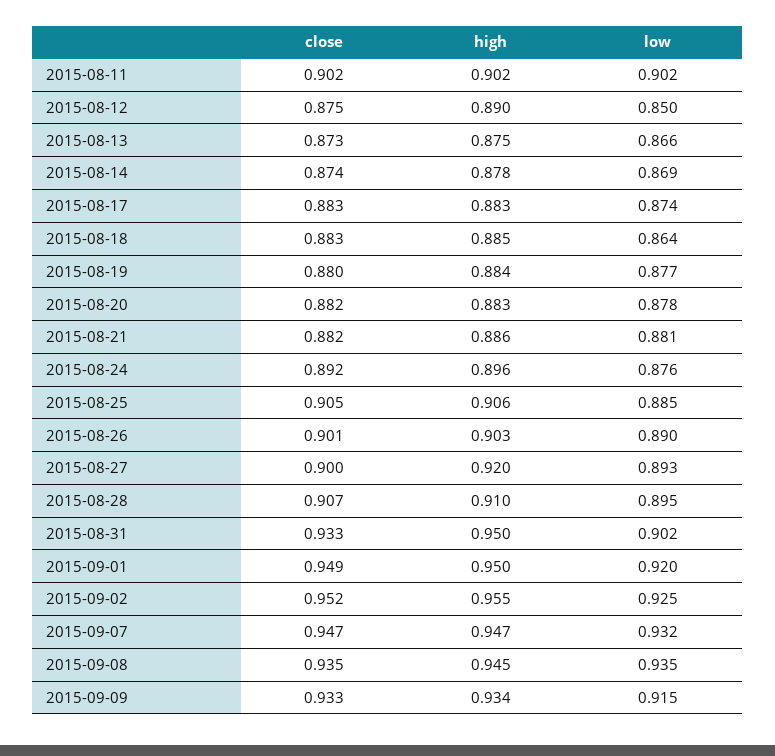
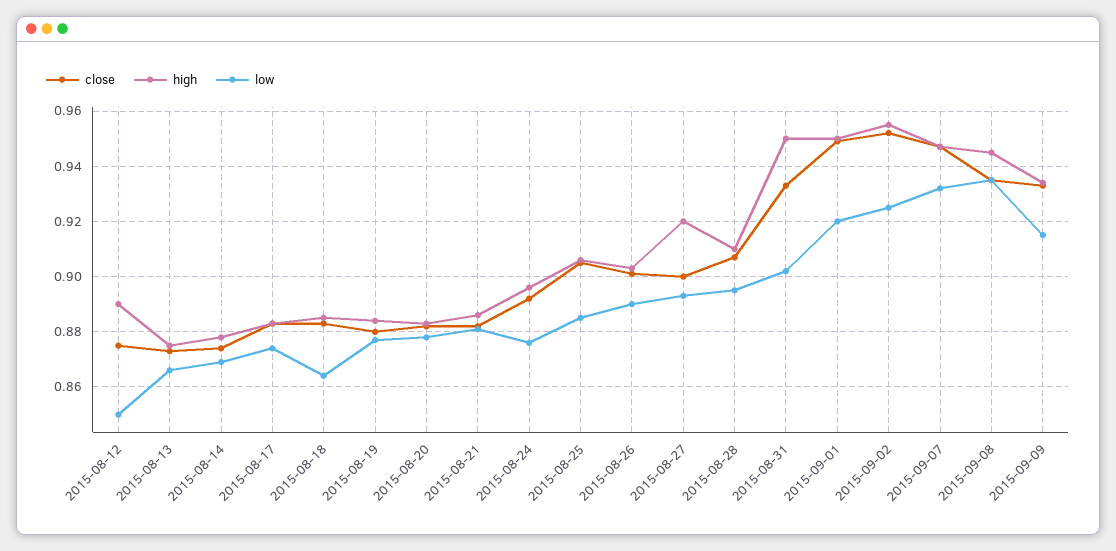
  {
    "close": {
-     "2015-08-11": 0.902,
      "2015-08-12": 0.875,
      "2015-08-13": 0.873,
      "2015-08-14": 0.874,
      "2015-08-17": 0.883,
      "2015-08-18": 0.883,
      "2015-08-19": 0.88,
      "2015-08-20": 0.882,
      "2015-08-21": 0.882,
      "2015-08-24": 0.892,
      "2015-08-25": 0.905,
      "2015-08-26": 0.901,
      "2015-08-27": 0.9,
      "2015-08-28": 0.907,
      "2015-08-31": 0.933,
      "2015-09-01": 0.949,
      "2015-09-02": 0.952,
      "2015-09-07": 0.947,
      "2015-09-08": 0.935,
      "2015-09-09": 0.933
    },
    "high": {
-     "2015-08-11": 0.902,
      "2015-08-12": 0.89,
      "2015-08-13": 0.875,
      "2015-08-14": 0.878,
      "2015-08-17": 0.883,
      "2015-08-18": 0.885,
      "2015-08-19": 0.884,
      "2015-08-20": 0.883,
      "2015-08-21": 0.886,
      "2015-08-24": 0.896,
      "2015-08-25": 0.906,
      "2015-08-26": 0.903,
      "2015-08-27": 0.92,
      "2015-08-28": 0.91,
      "2015-08-31": 0.95,
      "2015-09-01": 0.95,
      "2015-09-02": 0.955,
      "2015-09-07": 0.947,
      "2015-09-08": 0.945,
      "2015-09-09": 0.934
    },
    "low": {
-     "2015-08-11": 0.902,
      "2015-08-12": 0.85,
      "2015-08-13": 0.866,
      "2015-08-14": 0.869,
      "2015-08-17": 0.874,
      "2015-08-18": 0.864,
      "2015-08-19": 0.877,
      "2015-08-20": 0.878,
      "2015-08-21": 0.881,
      "2015-08-24": 0.876,
      "2015-08-25": 0.885,
      "2015-08-26": 0.89,
      "2015-08-27": 0.893,
      "2015-08-28": 0.895,
      "2015-08-31": 0.902,
      "2015-09-01": 0.92,
      "2015-09-02": 0.925,
      "2015-09-07": 0.932,
      "2015-09-08": 0.935,
      "2015-09-09": 0.915
    }
  }

